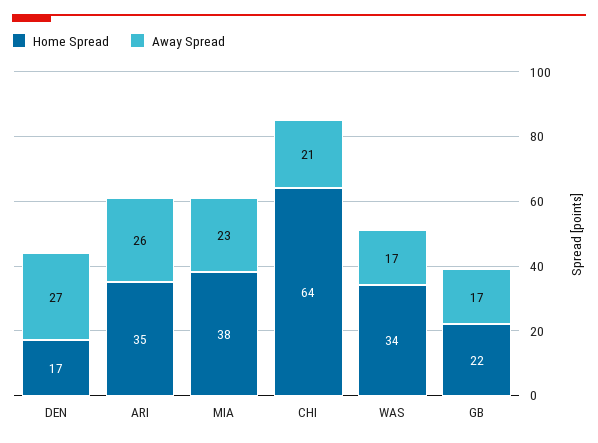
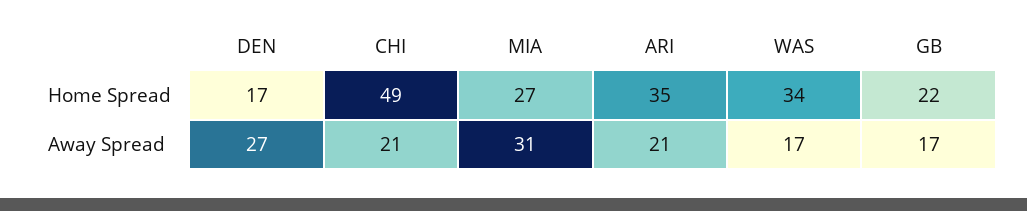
  {
    "Home Spread": {
      "DEN": 17,
      "ARI": 35,
-     "MIA": 38,
+     "MIA": 27,
-     "CHI": 64,
+     "CHI": 49,
      "WAS": 34,
      "GB": 22
    },
    "Away Spread": {
      "DEN": 27,
-     "ARI": 26,
+     "ARI": 21,
-     "MIA": 23,
+     "MIA": 31,
      "CHI": 21,
      "WAS": 17,
      "GB": 17
    }
  }

